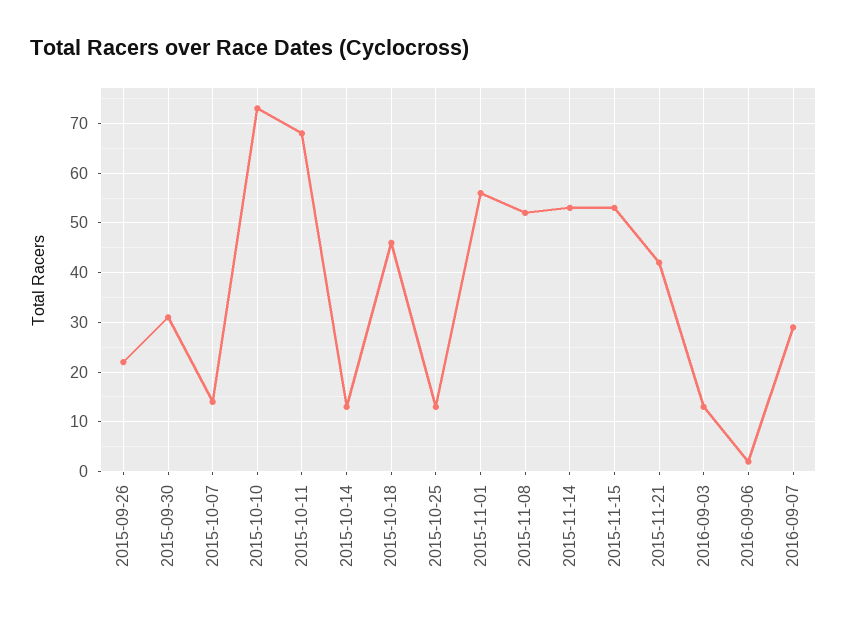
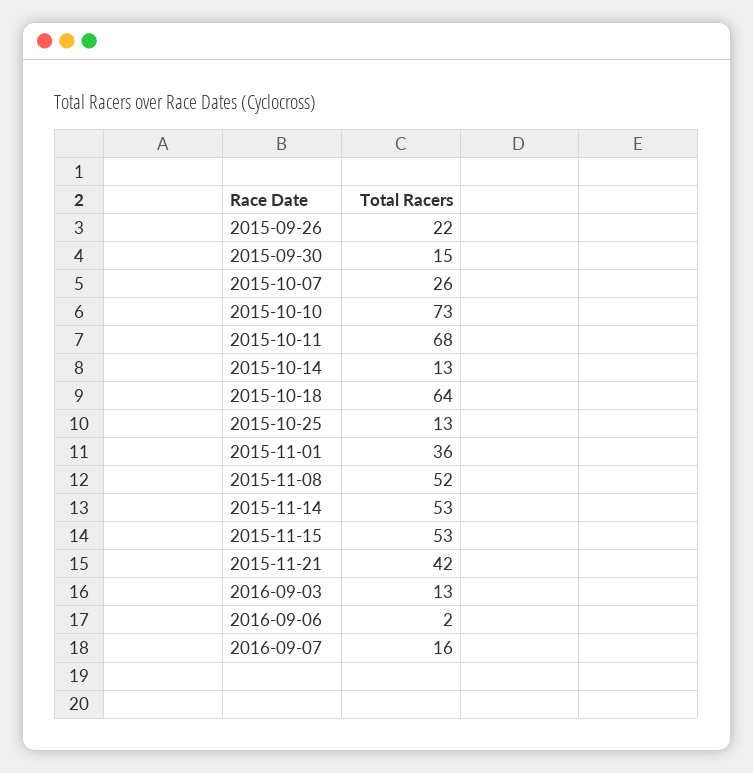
  {
    "2015-09-26": 22,
-   "2015-09-30": 30,
+   "2015-09-30": 15,
-   "2015-10-07": 15,
+   "2015-10-07": 26,
    "2015-10-10": 73,
    "2015-10-11": 68,
    "2015-10-14": 13,
-   "2015-10-18": 45,
+   "2015-10-18": 64,
    "2015-10-25": 13,
-   "2015-11-01": 55,
+   "2015-11-01": 36,
    "2015-11-08": 52,
    "2015-11-14": 53,
    "2015-11-15": 53,
    "2015-11-21": 42,
    "2016-09-03": 13,
    "2016-09-06": 2,
-   "2016-09-07": 30
+   "2016-09-07": 16
  }

